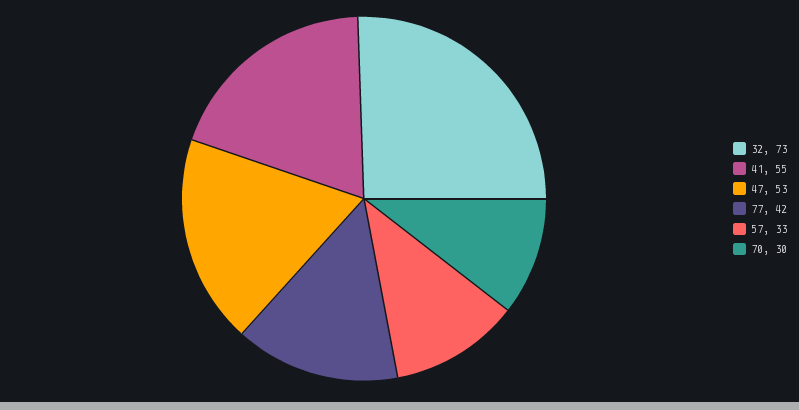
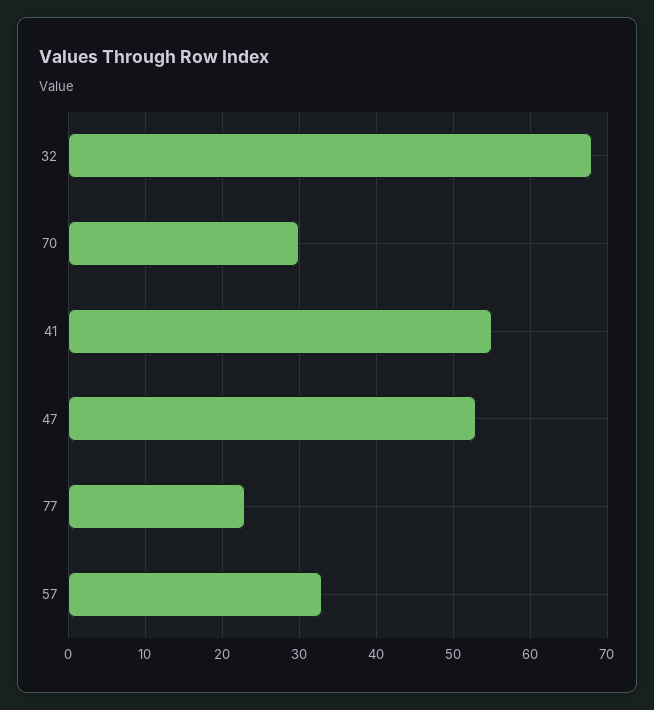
  {
-   "32": 73,
+   "32": 68,
    "41": 55,
    "47": 53,
-   "77": 42,
+   "77": 23,
    "57": 33,
    "70": 30
  }

